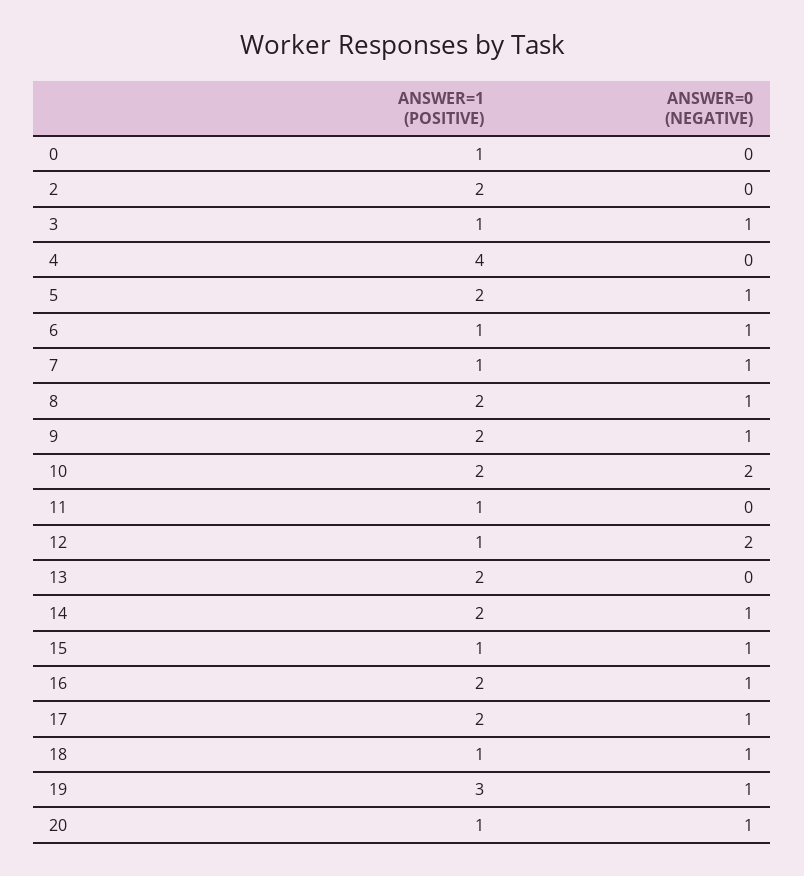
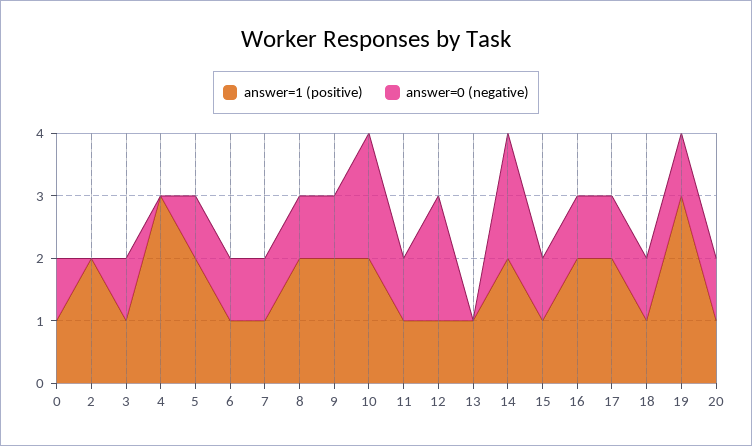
  {
    "ANSWER=1 (POSITIVE)": {
      "0": 1,
      "2": 2,
      "3": 1,
-     "4": 4,
+     "4": 3,
      "5": 2,
      "6": 1,
      "7": 1,
      "8": 2,
      "9": 2,
      "10": 2,
      "11": 1,
      "12": 1,
-     "13": 2,
+     "13": 1,
      "14": 2,
      "15": 1,
      "16": 2,
      "17": 2,
      "18": 1,
      "19": 3,
      "20": 1
    },
    "ANSWER=0 (NEGATIVE)": {
-     "0": 0,
+     "0": 1,
      "2": 0,
      "3": 1,
      "4": 0,
      "5": 1,
      "6": 1,
      "7": 1,
      "8": 1,
      "9": 1,
      "10": 2,
-     "11": 0,
+     "11": 1,
      "12": 2,
      "13": 0,
-     "14": 1,
+     "14": 2,
      "15": 1,
      "16": 1,
      "17": 1,
      "18": 1,
      "19": 1,
      "20": 1
    }
  }

